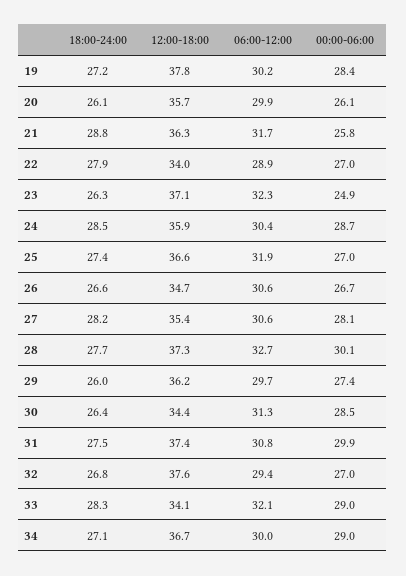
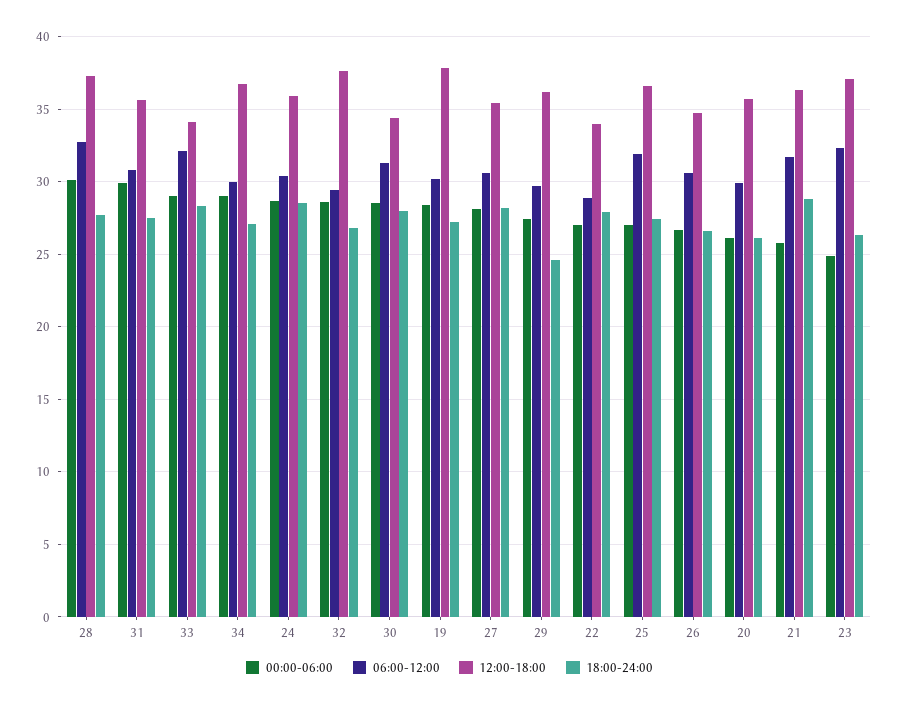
  {
    "18:00-24:00": {
      "19": 27.2,
      "20": 26.1,
      "21": 28.8,
      "22": 27.9,
      "23": 26.3,
      "24": 28.5,
      "25": 27.4,
      "26": 26.6,
      "27": 28.2,
      "28": 27.7,
-     "29": 26,
+     "29": 24.5,
-     "30": 26.4,
+     "30": 28,
      "31": 27.5,
      "32": 26.8,
      "33": 28.3,
      "34": 27.1
    },
    "12:00-18:00": {
      "19": 37.8,
      "20": 35.7,
      "21": 36.3,
      "22": 34,
      "23": 37.1,
      "24": 35.9,
      "25": 36.6,
      "26": 34.7,
      "27": 35.4,
      "28": 37.3,
      "29": 36.2,
      "30": 34.4,
-     "31": 37.4,
+     "31": 35.5,
      "32": 37.6,
      "33": 34.1,
      "34": 36.7
    },
    "06:00-12:00": {
      "19": 30.2,
      "20": 29.9,
      "21": 31.7,
      "22": 28.9,
      "23": 32.3,
      "24": 30.4,
      "25": 31.9,
      "26": 30.6,
      "27": 30.6,
      "28": 32.7,
      "29": 29.7,
      "30": 31.3,
      "31": 30.8,
      "32": 29.4,
      "33": 32.1,
      "34": 30
    },
    "00:00-06:00": {
      "19": 28.4,
      "20": 26.1,
      "21": 25.8,
      "22": 27,
      "23": 24.9,
      "24": 28.7,
      "25": 27,
      "26": 26.7,
      "27": 28.1,
      "28": 30.1,
      "29": 27.4,
      "30": 28.5,
      "31": 29.9,
-     "32": 27,
+     "32": 28.5,
      "33": 29,
      "34": 29
    }
  }

